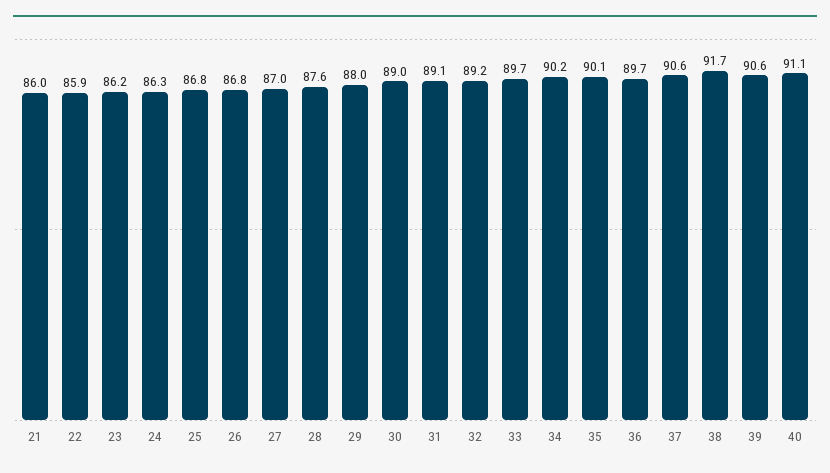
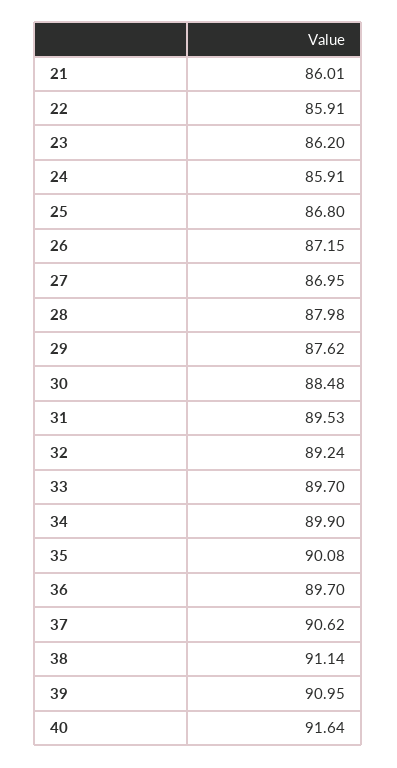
  {
    "21": 86.01,
    "22": 85.91,
    "23": 86.2,
-   "24": 86.3,
+   "24": 85.91,
    "25": 86.8,
-   "26": 86.8,
+   "26": 87.15,
    "27": 86.95,
-   "28": 87.6,
+   "28": 87.98,
-   "29": 88,
+   "29": 87.62,
-   "30": 89,
+   "30": 88.48,
-   "31": 89.1,
+   "31": 89.53,
    "32": 89.24,
    "33": 89.7,
-   "34": 90.2,
+   "34": 89.9,
    "35": 90.08,
    "36": 89.7,
    "37": 90.62,
-   "38": 91.7,
+   "38": 91.14,
-   "39": 90.6,
+   "39": 90.95,
-   "40": 91.1
+   "40": 91.64
  }

